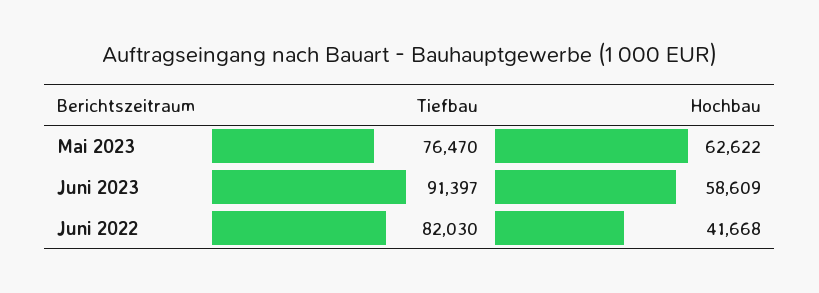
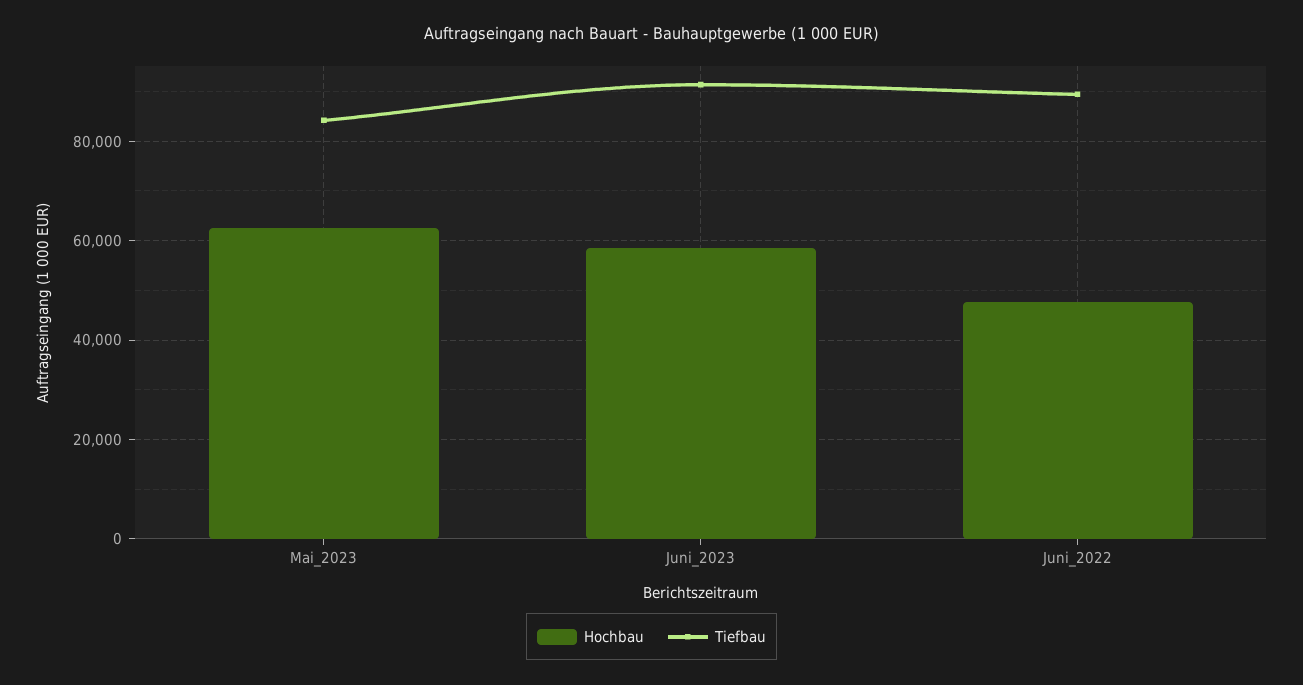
  {
    "Tiefbau": {
-     "Mai 2023": 76470,
+     "Mai 2023": 84000,
      "Juni 2023": 91397,
-     "Juni 2022": 82030
+     "Juni 2022": 90000
    },
    "Hochbau": {
      "Mai 2023": 62622,
      "Juni 2023": 58609,
-     "Juni 2022": 41668
+     "Juni 2022": 48000
    }
  }

